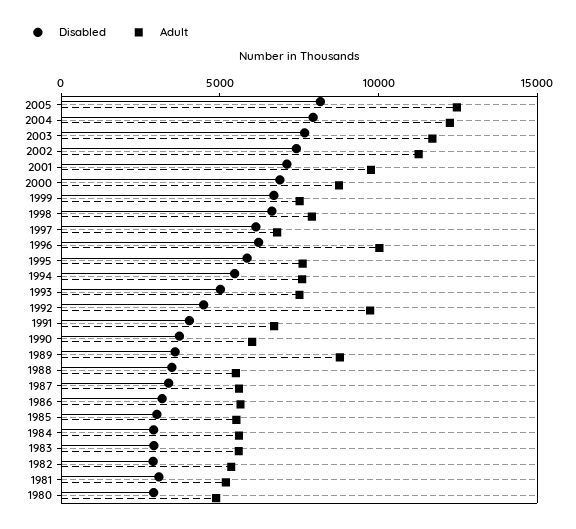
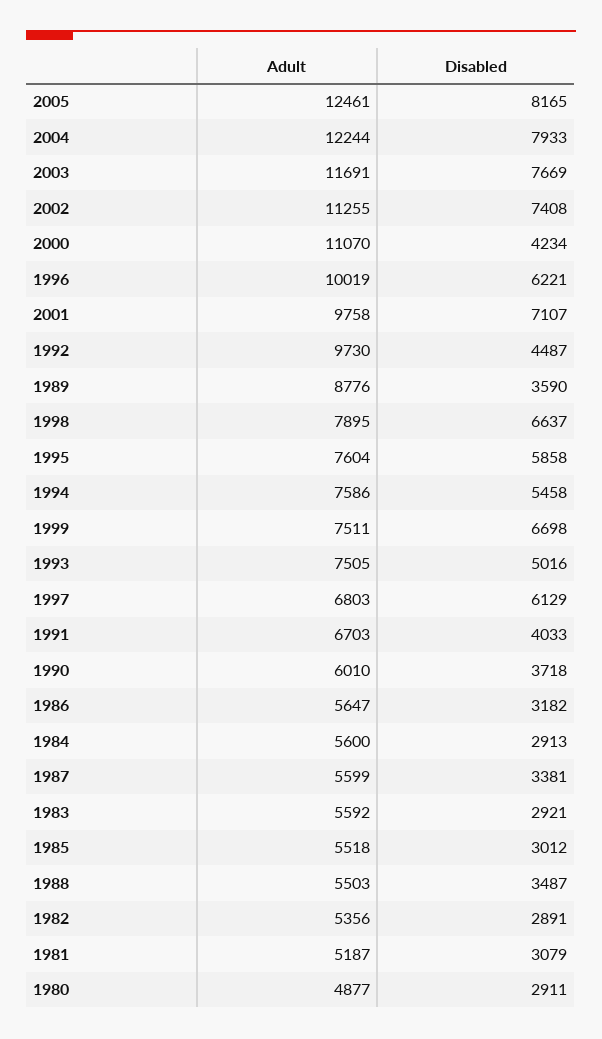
  {
    "Disabled": {
      "2005": 8165,
      "2004": 7933,
      "2003": 7669,
      "2002": 7408,
      "2001": 7107,
-     "2000": 7000,
+     "2000": 4234,
      "1999": 6698,
      "1998": 6637,
      "1997": 6129,
      "1996": 6221,
      "1995": 5858,
      "1994": 5458,
      "1993": 5016,
      "1992": 4487,
      "1991": 4033,
      "1990": 3718,
      "1989": 3590,
      "1988": 3487,
      "1987": 3381,
      "1986": 3182,
      "1985": 3012,
      "1984": 2913,
      "1983": 2921,
      "1982": 2891,
      "1981": 3079,
      "1980": 2911
    },
    "Adult": {
      "2005": 12461,
      "2004": 12244,
      "2003": 11691,
      "2002": 11255,
      "2001": 9758,
-     "2000": 9000,
+     "2000": 11070,
      "1999": 7511,
      "1998": 7895,
      "1997": 6803,
      "1996": 10019,
      "1995": 7604,
      "1994": 7586,
      "1993": 7505,
      "1992": 9730,
      "1991": 6703,
      "1990": 6010,
      "1989": 8776,
      "1988": 5503,
      "1987": 5599,
      "1986": 5647,
      "1985": 5518,
      "1984": 5600,
      "1983": 5592,
      "1982": 5356,
      "1981": 5187,
      "1980": 4877
    }
  }

